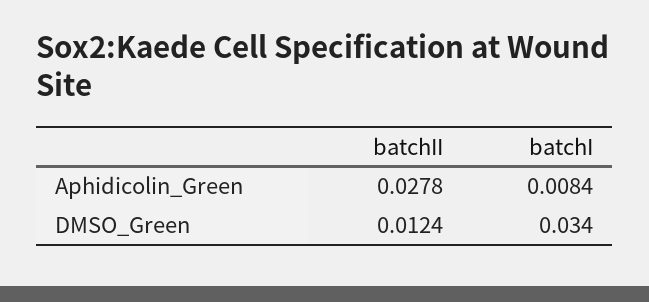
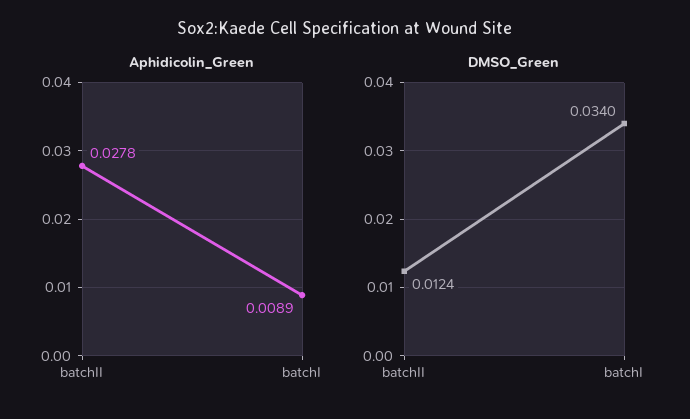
  {
    "Aphidicolin_Green": {
      "batchII": 0.0278,
-     "batchI": 0.0084
+     "batchI": 0.0089
    },
    "DMSO_Green": {
      "batchII": 0.0124,
      "batchI": 0.034
    }
  }

